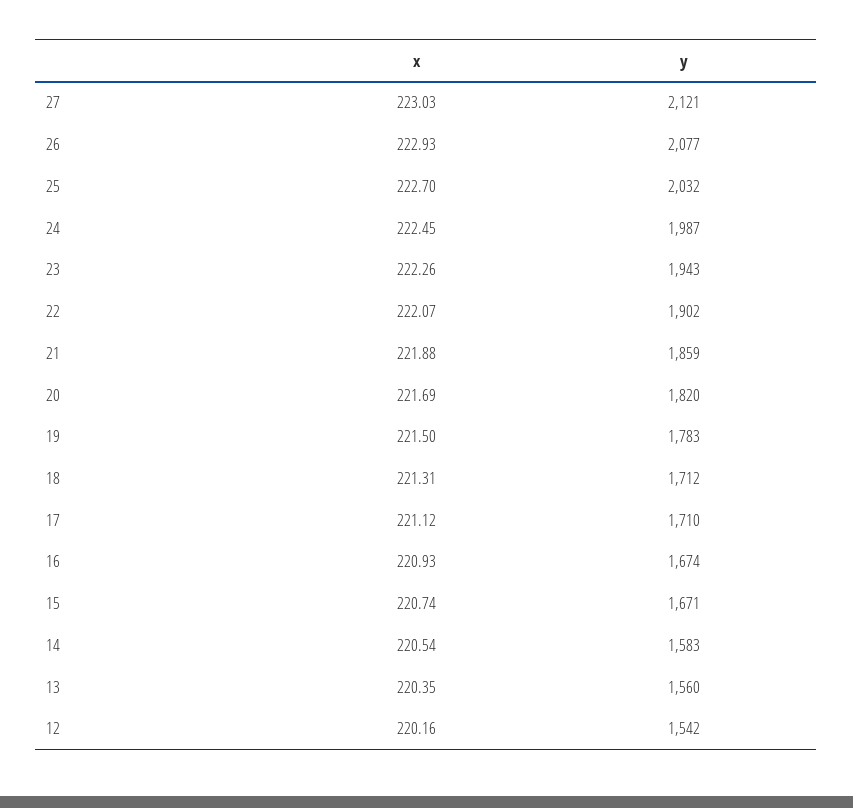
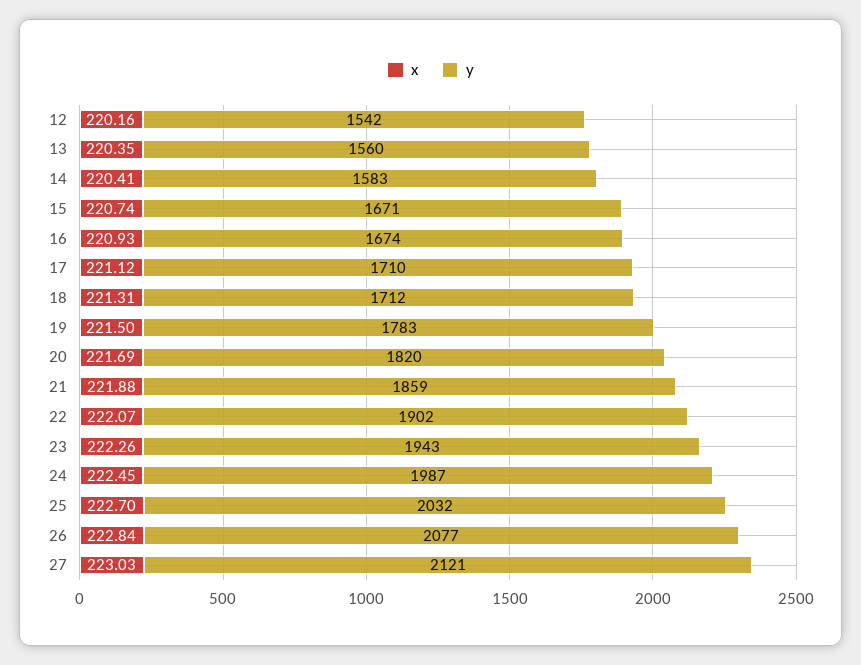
  {
    "x": {
      "27": 223.03,
-     "26": 222.93,
+     "26": 222.84,
      "25": 222.7,
      "24": 222.45,
      "23": 222.26,
      "22": 222.07,
      "21": 221.88,
      "20": 221.69,
      "19": 221.5,
      "18": 221.31,
      "17": 221.12,
      "16": 220.93,
      "15": 220.74,
-     "14": 220.54,
+     "14": 220.41,
      "13": 220.35,
      "12": 220.16
    },
    "y": {
      "27": 2121,
      "26": 2077,
      "25": 2032,
      "24": 1987,
      "23": 1943,
      "22": 1902,
      "21": 1859,
      "20": 1820,
      "19": 1783,
      "18": 1712,
      "17": 1710,
      "16": 1674,
      "15": 1671,
      "14": 1583,
      "13": 1560,
      "12": 1542
    }
  }

